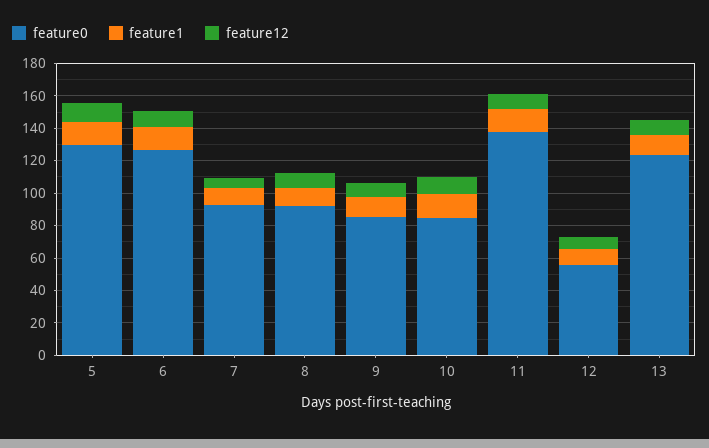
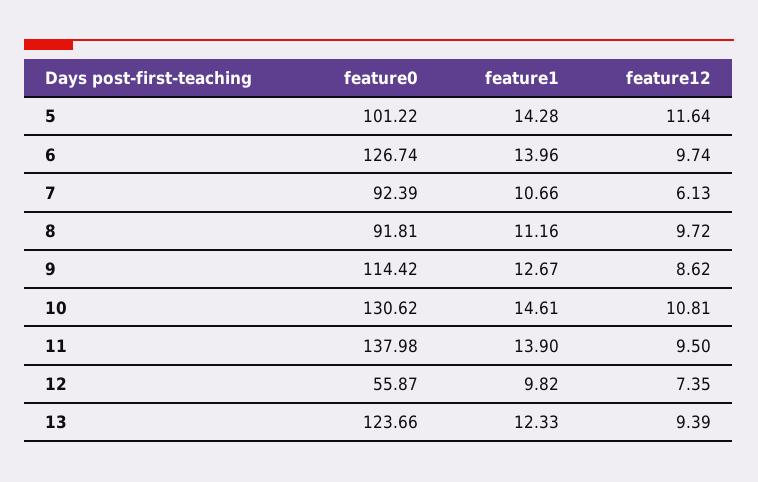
  {
    "feature0": {
-     "5": 130,
+     "5": 101.22,
      "6": 126.74,
      "7": 92.39,
      "8": 91.81,
-     "9": 85,
+     "9": 114.42,
-     "10": 85,
+     "10": 130.62,
      "11": 137.98,
      "12": 55.87,
      "13": 123.66
    },
    "feature1": {
      "5": 14.28,
      "6": 13.96,
      "7": 10.66,
      "8": 11.16,
      "9": 12.67,
      "10": 14.61,
      "11": 13.9,
      "12": 9.82,
      "13": 12.33
    },
    "feature12": {
      "5": 11.64,
      "6": 9.74,
      "7": 6.13,
      "8": 9.72,
      "9": 8.62,
      "10": 10.81,
      "11": 9.5,
      "12": 7.35,
      "13": 9.39
    }
  }

